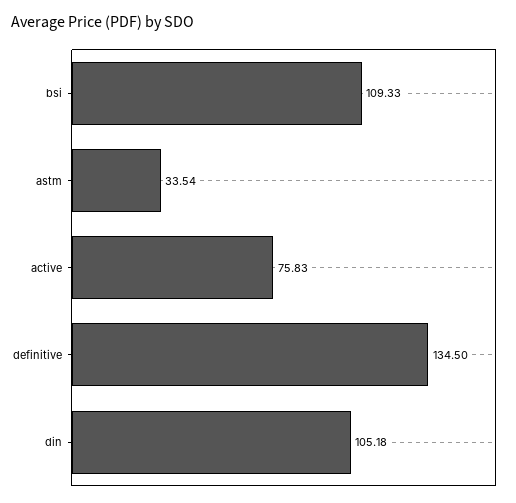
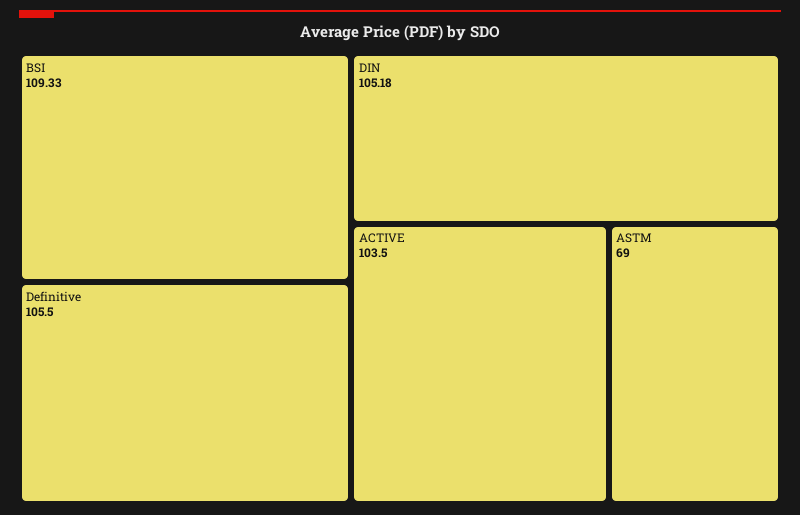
  {
    "bsi": 109.33,
-   "astm": 33.54,
+   "astm": 69,
-   "active": 75.83,
+   "active": 103.5,
-   "definitive": 134.5,
+   "definitive": 105.5,
    "din": 105.18
  }

